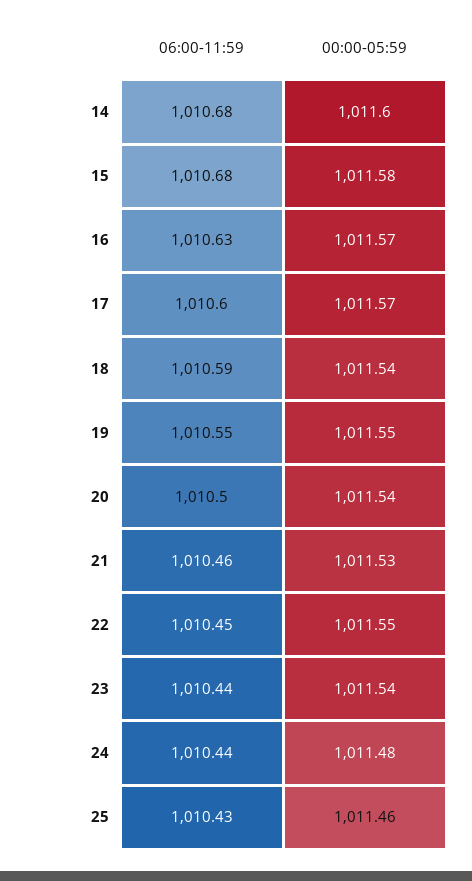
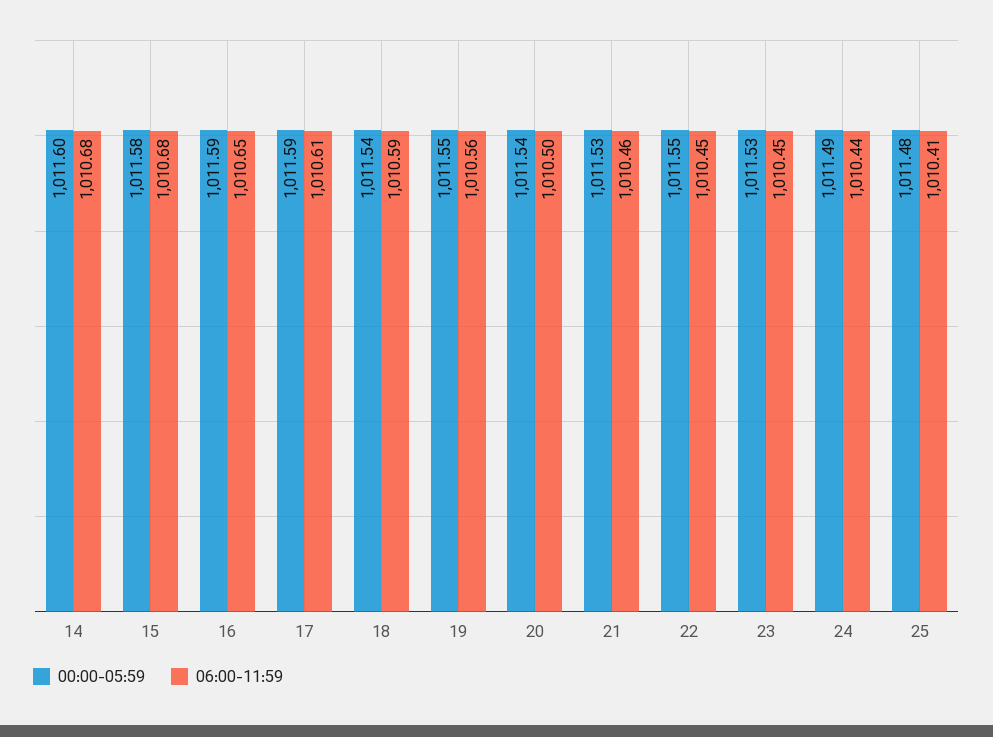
  {
    "06:00-11:59": {
      "14": 1010.68,
      "15": 1010.68,
-     "16": 1010.63,
+     "16": 1010.65,
-     "17": 1010.6,
+     "17": 1010.61,
      "18": 1010.59,
-     "19": 1010.55,
+     "19": 1010.56,
      "20": 1010.5,
      "21": 1010.46,
      "22": 1010.45,
-     "23": 1010.44,
+     "23": 1010.45,
      "24": 1010.44,
-     "25": 1010.43
+     "25": 1010.41
    },
    "00:00-05:59": {
      "14": 1011.6,
      "15": 1011.58,
-     "16": 1011.57,
+     "16": 1011.59,
-     "17": 1011.57,
+     "17": 1011.59,
      "18": 1011.54,
      "19": 1011.55,
      "20": 1011.54,
      "21": 1011.53,
      "22": 1011.55,
-     "23": 1011.54,
+     "23": 1011.53,
-     "24": 1011.48,
+     "24": 1011.49,
-     "25": 1011.46
+     "25": 1011.48
    }
  }

